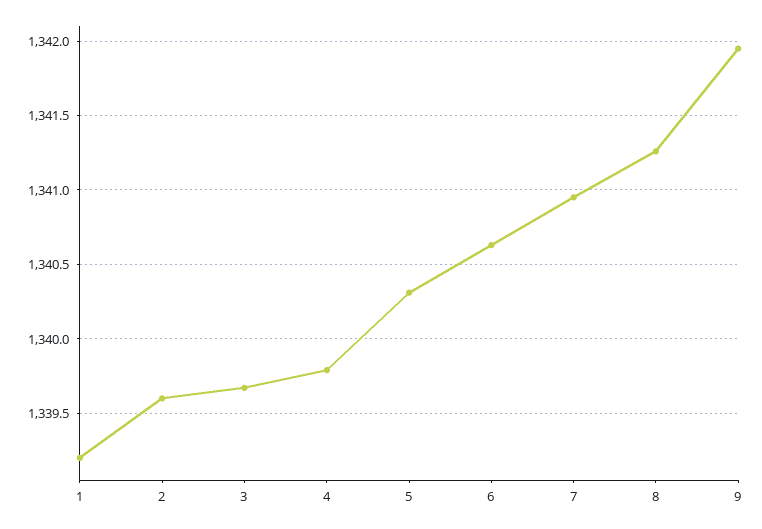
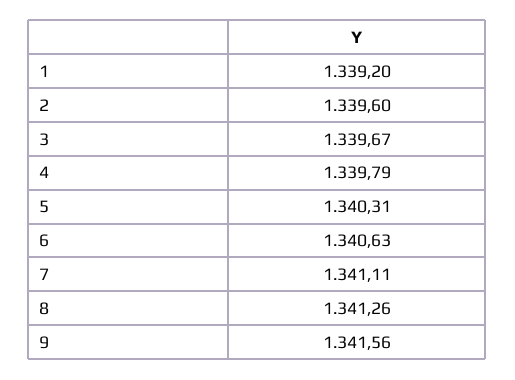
  {
    "1": 1339.2,
    "2": 1339.6,
    "3": 1339.67,
    "4": 1339.79,
    "5": 1340.31,
    "6": 1340.63,
-   "7": 1340.95,
+   "7": 1341.11,
    "8": 1341.26,
-   "9": 1341.95
+   "9": 1341.56
  }

